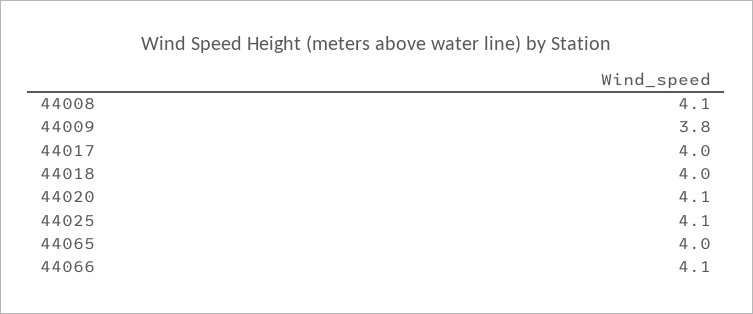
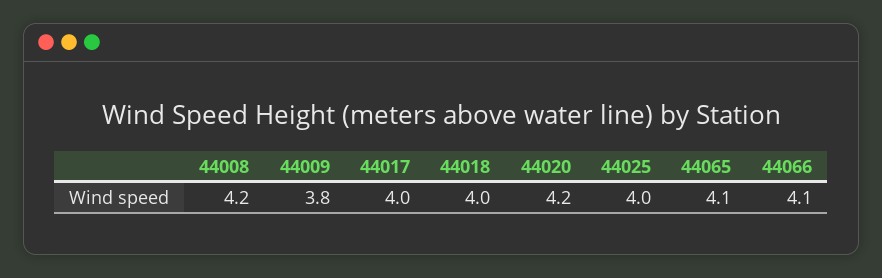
  {
-   "44008": 4.1,
+   "44008": 4.2,
    "44009": 3.8,
    "44017": 4,
    "44018": 4,
-   "44020": 4.1,
+   "44020": 4.2,
-   "44025": 4.1,
+   "44025": 4,
-   "44065": 4,
+   "44065": 4.1,
    "44066": 4.1
  }

